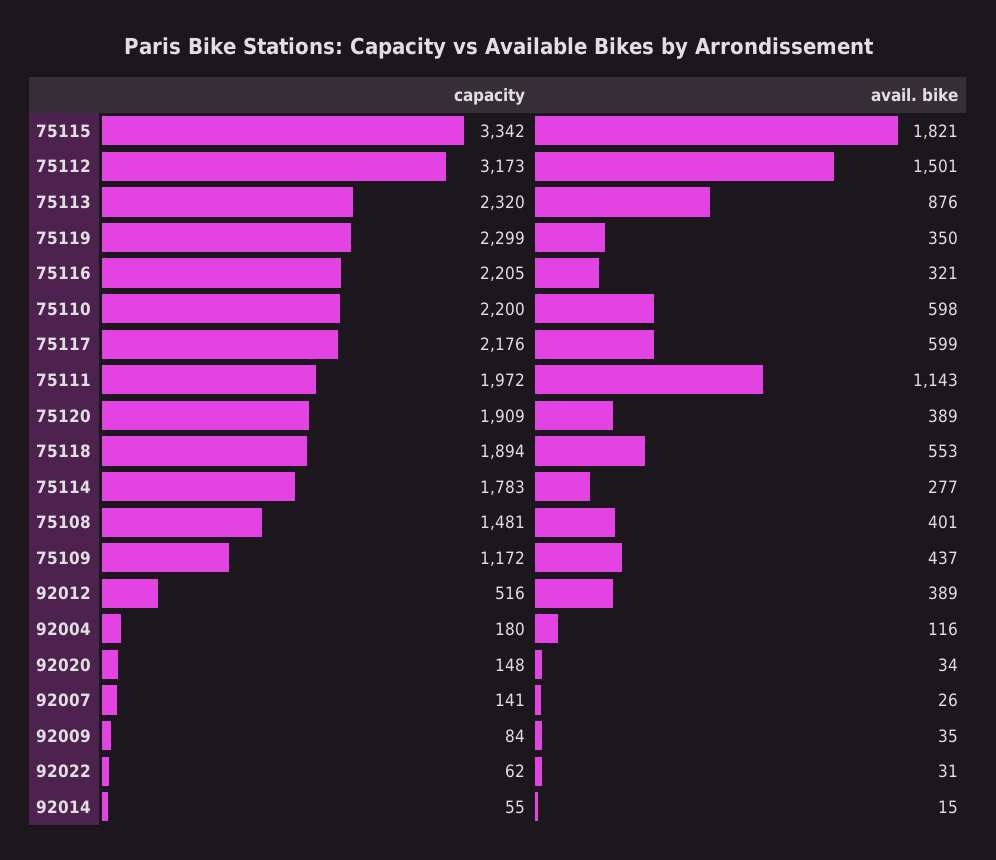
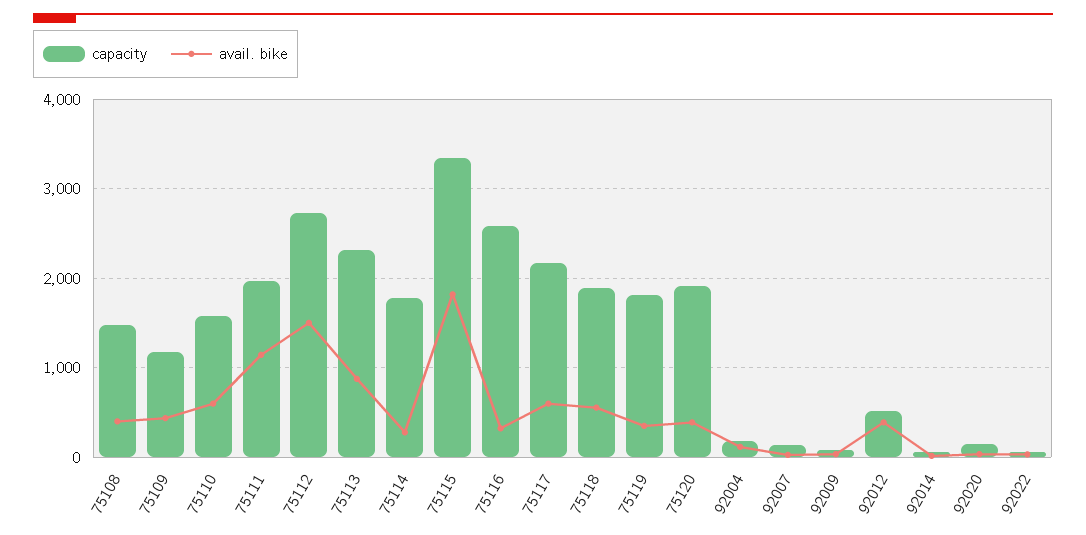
  {
    "capacity": {
      "75115": 3342,
-     "75112": 3173,
+     "75112": 2700,
      "75113": 2320,
-     "75119": 2299,
+     "75119": 1800,
-     "75116": 2205,
+     "75116": 2600,
-     "75110": 2200,
+     "75110": 1600,
      "75117": 2176,
      "75111": 1972,
      "75120": 1909,
      "75118": 1894,
      "75114": 1783,
      "75108": 1481,
      "75109": 1172,
      "92012": 516,
      "92004": 180,
      "92020": 148,
      "92007": 141,
      "92009": 84,
      "92022": 62,
      "92014": 55
    },
    "avail. bike": {
      "75115": 1821,
      "75112": 1501,
      "75113": 876,
      "75119": 350,
      "75116": 321,
      "75110": 598,
      "75117": 599,
      "75111": 1143,
      "75120": 389,
      "75118": 553,
      "75114": 277,
      "75108": 401,
      "75109": 437,
      "92012": 389,
      "92004": 116,
      "92020": 34,
      "92007": 26,
      "92009": 35,
      "92022": 31,
      "92014": 15
    }
  }

